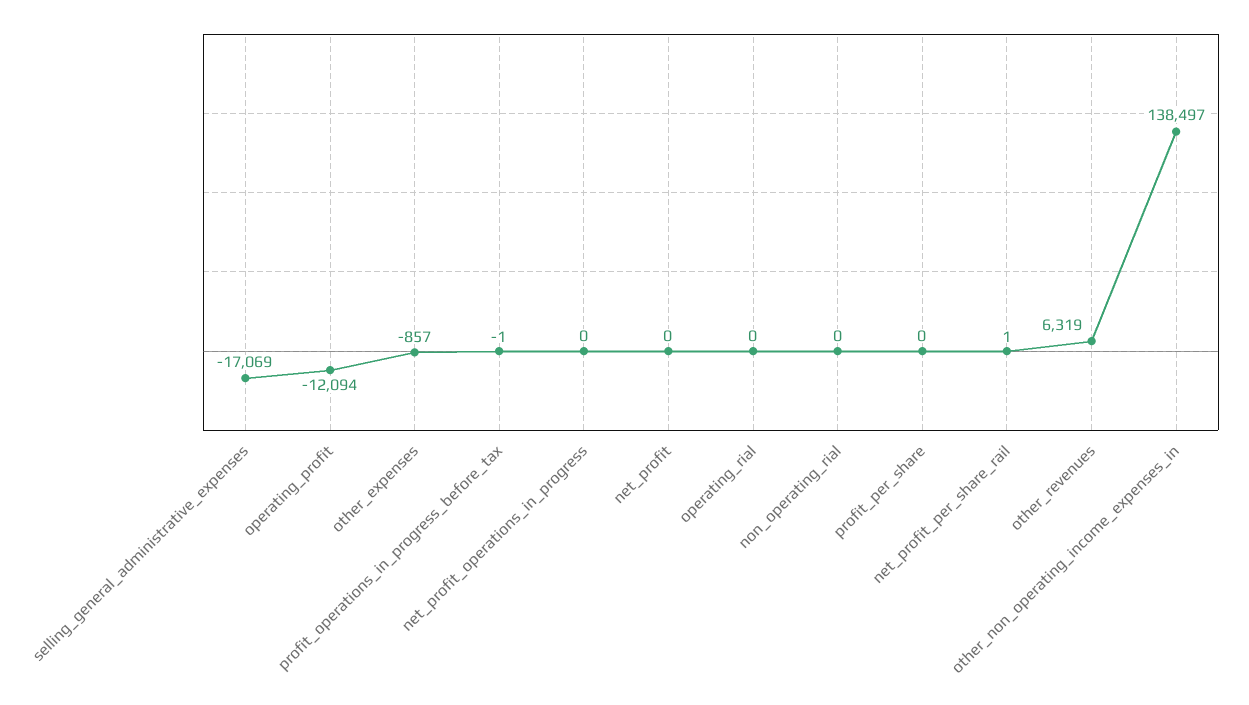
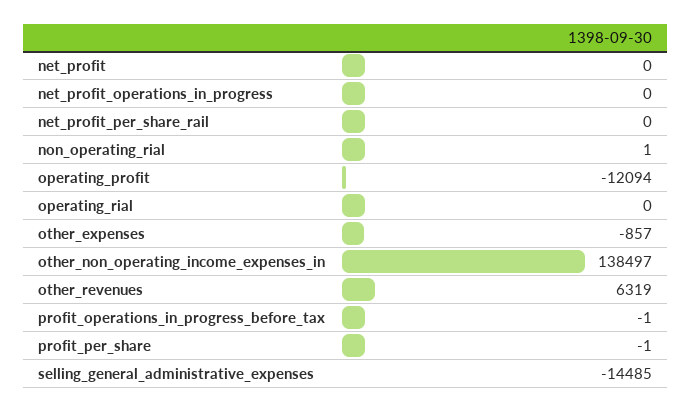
  {
-   "selling_general_administrative_expenses": -17069,
+   "selling_general_administrative_expenses": -14485,
    "operating_profit": -12094,
    "other_expenses": -857,
    "profit_operations_in_progress_before_tax": -1,
    "net_profit_operations_in_progress": 0,
    "net_profit": 0,
    "operating_rial": 0,
-   "non_operating_rial": 0,
+   "non_operating_rial": 1,
-   "profit_per_share": 0,
+   "profit_per_share": -1,
-   "net_profit_per_share_rail": 1,
+   "net_profit_per_share_rail": 0,
    "other_revenues": 6319,
    "other_non_operating_income_expenses_in": 138497
  }

